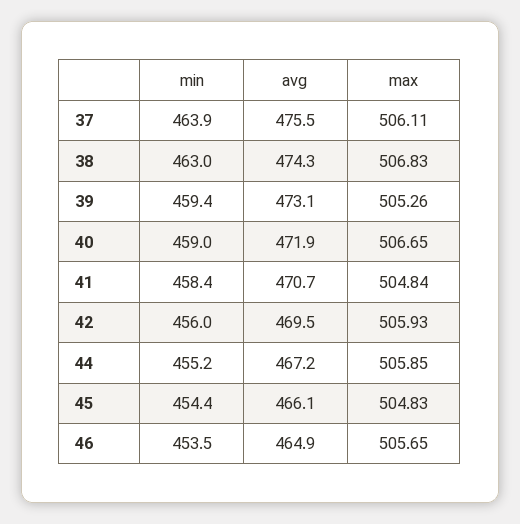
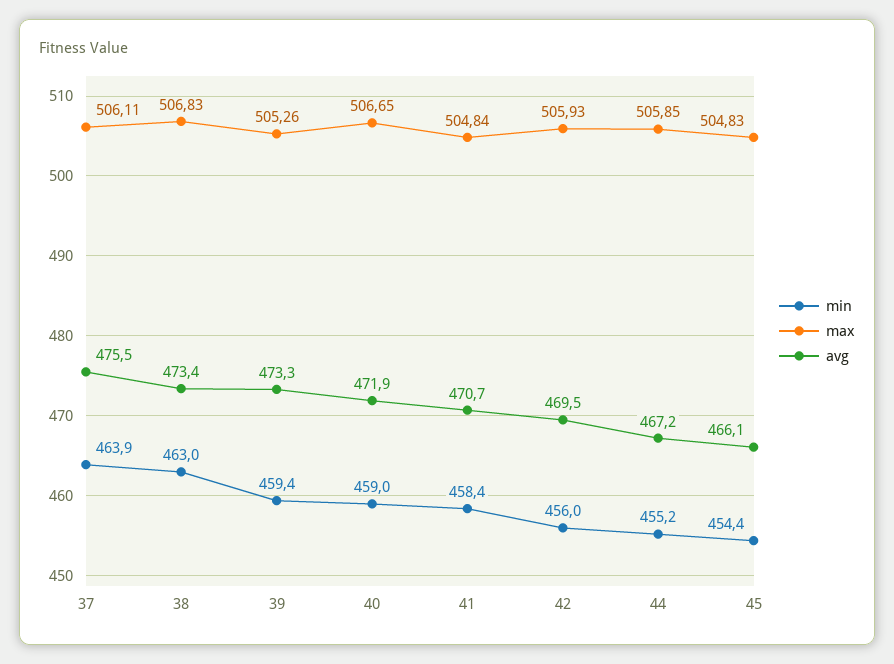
  {
    "min": {
      "37": 463.9,
      "38": 463,
      "39": 459.4,
      "40": 459,
      "41": 458.4,
      "42": 456,
      "44": 455.2,
-     "45": 454.4,
+     "45": 454.4
-     "46": 453.5
    },
    "avg": {
      "37": 475.5,
-     "38": 474.3,
+     "38": 473.4,
-     "39": 473.1,
+     "39": 473.3,
      "40": 471.9,
      "41": 470.7,
      "42": 469.5,
      "44": 467.2,
-     "45": 466.1,
+     "45": 466.1
-     "46": 464.9
    },
    "max": {
      "37": 506.11,
      "38": 506.83,
      "39": 505.26,
      "40": 506.65,
      "41": 504.84,
      "42": 505.93,
      "44": 505.85,
-     "45": 504.83,
+     "45": 504.83
-     "46": 505.65
    }
  }

